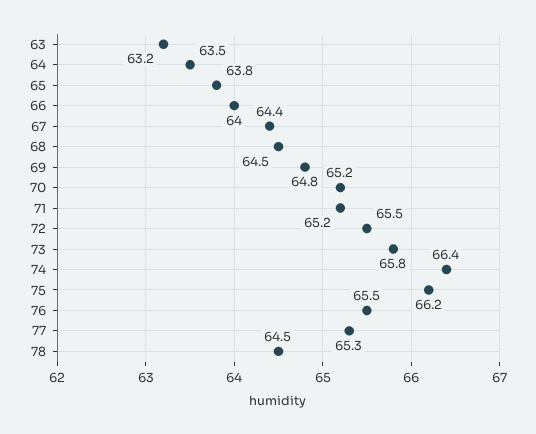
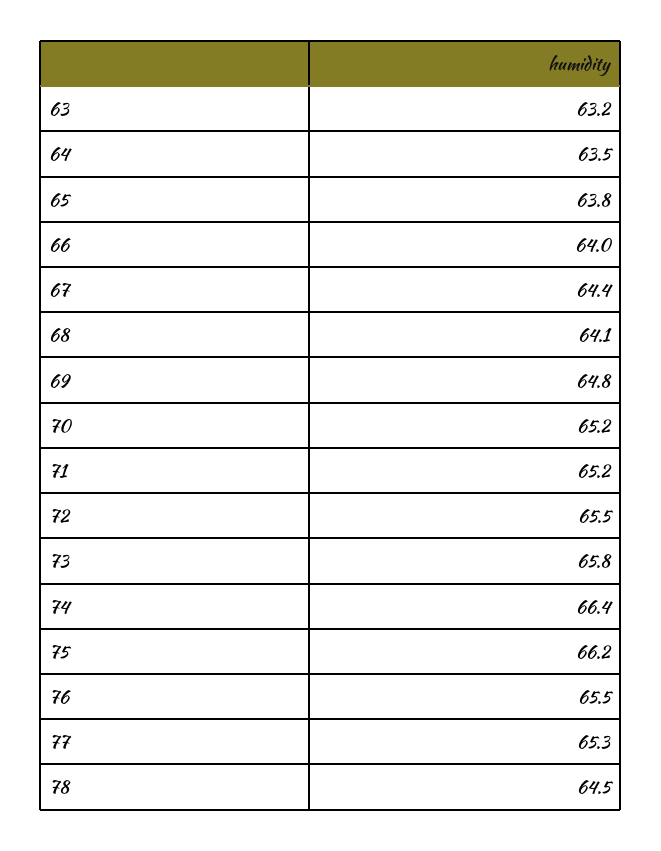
  {
    "63": 63.2,
    "64": 63.5,
    "65": 63.8,
    "66": 64,
    "67": 64.4,
-   "68": 64.5,
+   "68": 64.1,
    "69": 64.8,
    "70": 65.2,
    "71": 65.2,
    "72": 65.5,
    "73": 65.8,
    "74": 66.4,
    "75": 66.2,
    "76": 65.5,
    "77": 65.3,
    "78": 64.5
  }

